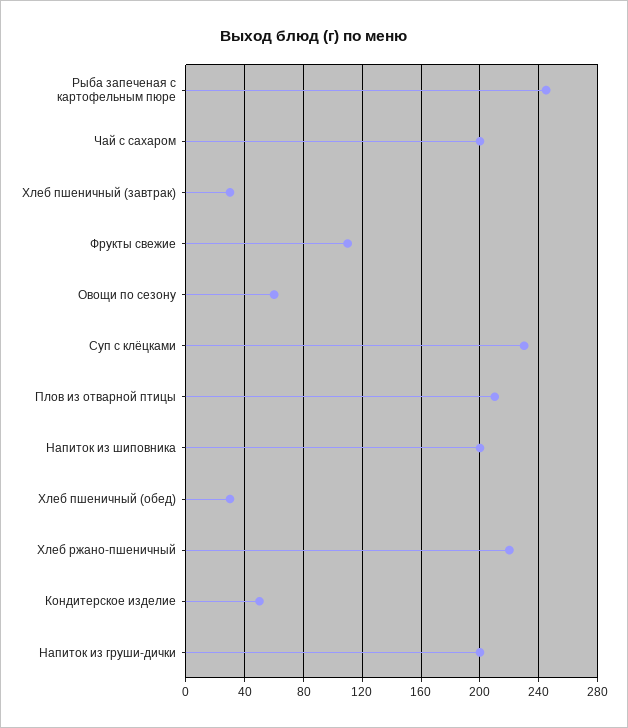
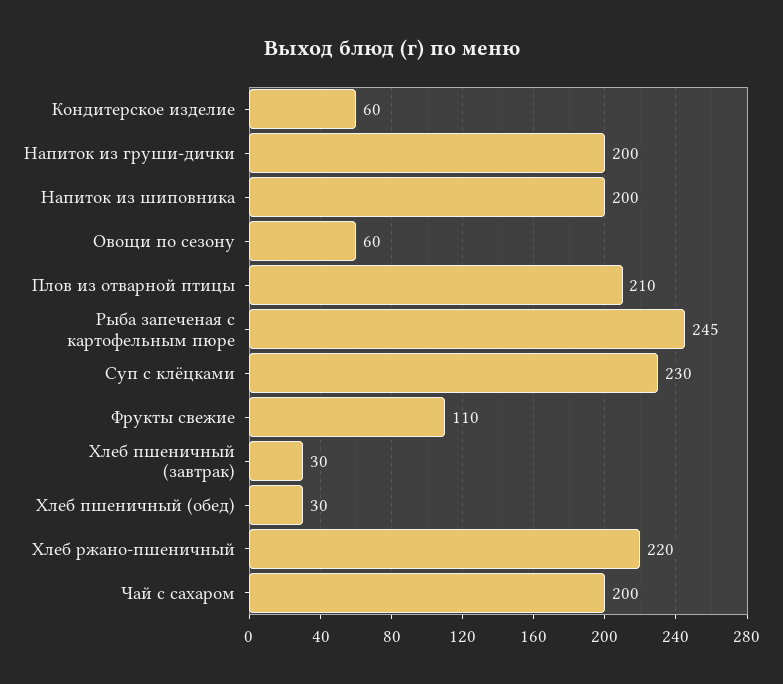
  {
    "Рыба запеченая с картофельным пюре": 245,
    "Чай с сахаром": 200,
    "Хлеб пшеничный (завтрак)": 30,
    "Фрукты свежие": 110,
    "Овощи по сезону": 60,
    "Суп с клёцками": 230,
    "Плов из отварной птицы": 210,
    "Напиток из шиповника": 200,
    "Хлеб пшеничный (обед)": 30,
    "Хлеб ржано-пшеничный": 220,
-   "Кондитерское изделие": 50,
+   "Кондитерское изделие": 60,
    "Напиток из груши-дички": 200
  }

